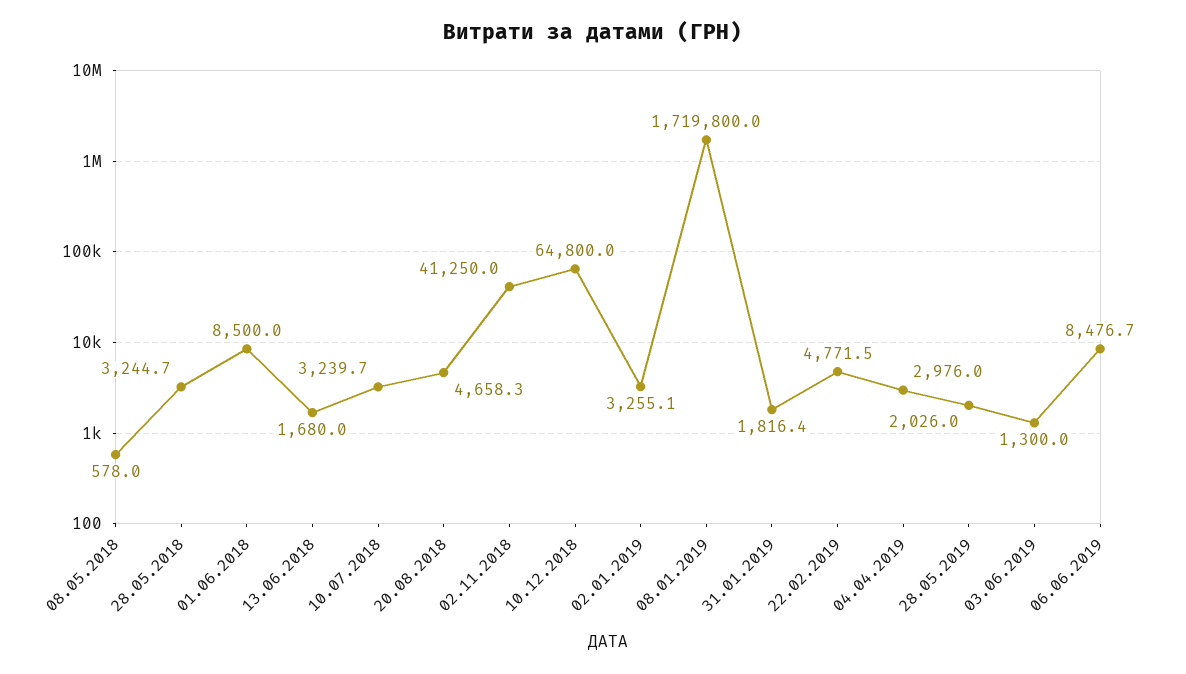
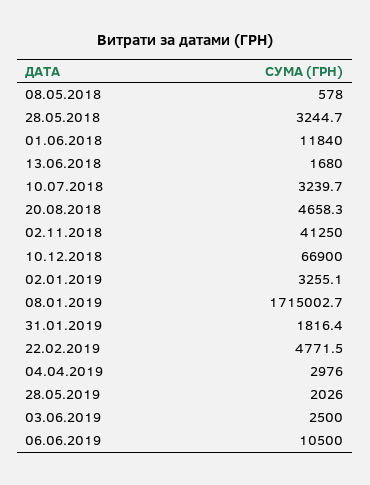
  {
    "08.05.2018": 578,
    "28.05.2018": 3244.7,
-   "01.06.2018": 8500,
+   "01.06.2018": 11840,
    "13.06.2018": 1680,
    "10.07.2018": 3239.7,
    "20.08.2018": 4658.3,
    "02.11.2018": 41250,
-   "10.12.2018": 64800,
+   "10.12.2018": 66900,
    "02.01.2019": 3255.1,
-   "08.01.2019": 1719800,
+   "08.01.2019": 1715002.7,
    "31.01.2019": 1816.4,
    "22.02.2019": 4771.5,
    "04.04.2019": 2976,
    "28.05.2019": 2026,
-   "03.06.2019": 1300,
+   "03.06.2019": 2500,
-   "06.06.2019": 8476.7
+   "06.06.2019": 10500
  }

